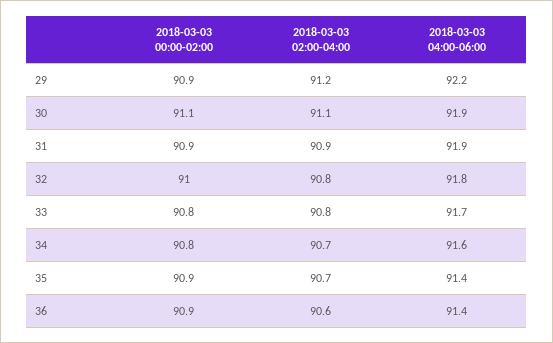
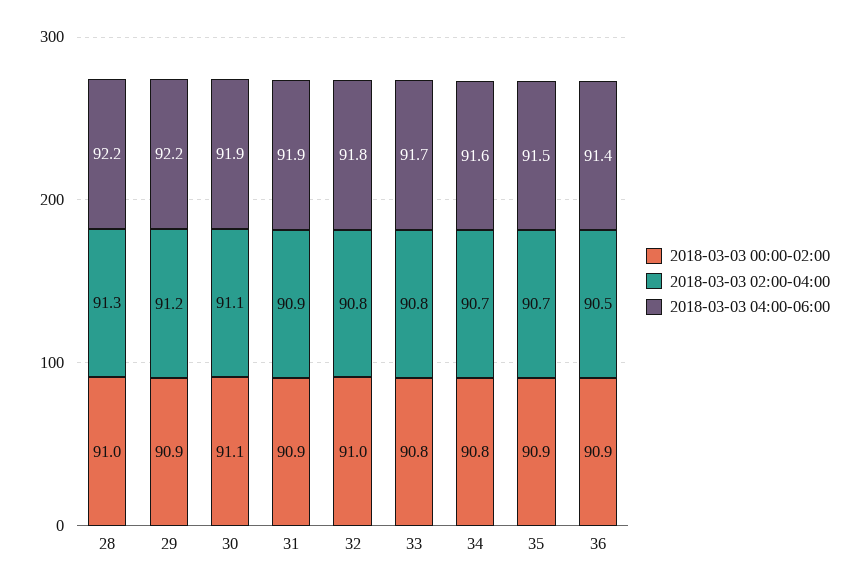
  {
    "2018-03-03 00:00-02:00": {
      "29": 90.9,
      "30": 91.1,
      "31": 90.9,
      "32": 91,
      "33": 90.8,
      "34": 90.8,
      "35": 90.9,
-     "36": 90.9
+     "36": 90.9,
+     "28": 91
    },
    "2018-03-03 02:00-04:00": {
      "29": 91.2,
      "30": 91.1,
      "31": 90.9,
      "32": 90.8,
      "33": 90.8,
      "34": 90.7,
      "35": 90.7,
-     "36": 90.6
+     "36": 90.5,
+     "28": 91.3
    },
    "2018-03-03 04:00-06:00": {
      "29": 92.2,
      "30": 91.9,
      "31": 91.9,
      "32": 91.8,
      "33": 91.7,
      "34": 91.6,
-     "35": 91.4,
+     "35": 91.5,
-     "36": 91.4
+     "36": 91.4,
+     "28": 92.2
    }
  }

